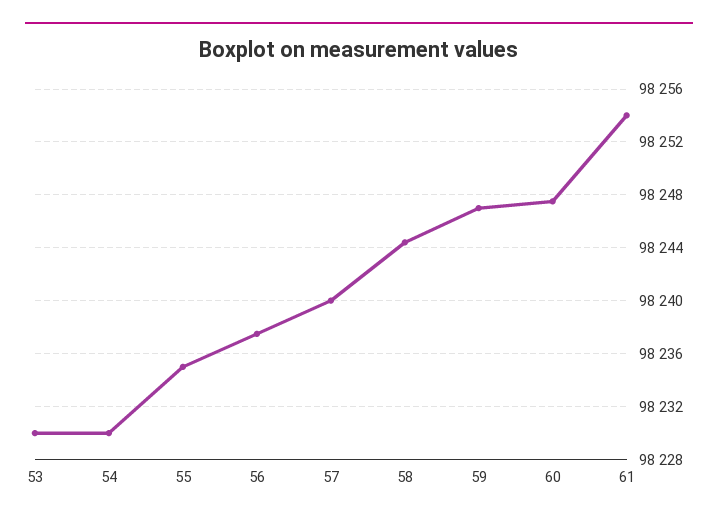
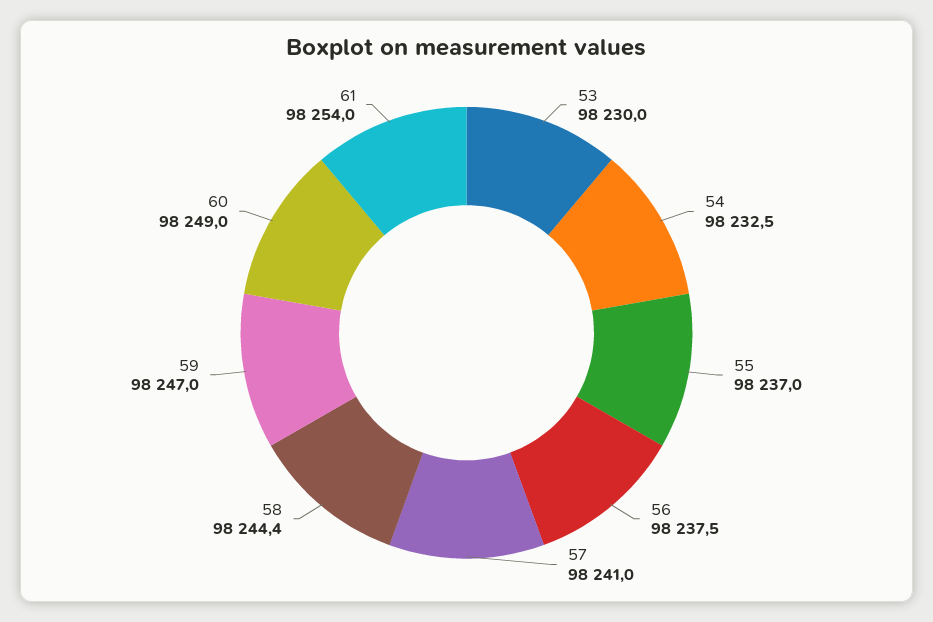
  {
    "53": 98230,
-   "54": 98230,
+   "54": 98232.5,
-   "55": 98235,
+   "55": 98237,
    "56": 98237.5,
-   "57": 98240,
+   "57": 98241,
    "58": 98244.4,
    "59": 98247,
-   "60": 98247.5,
+   "60": 98249,
    "61": 98254
  }

